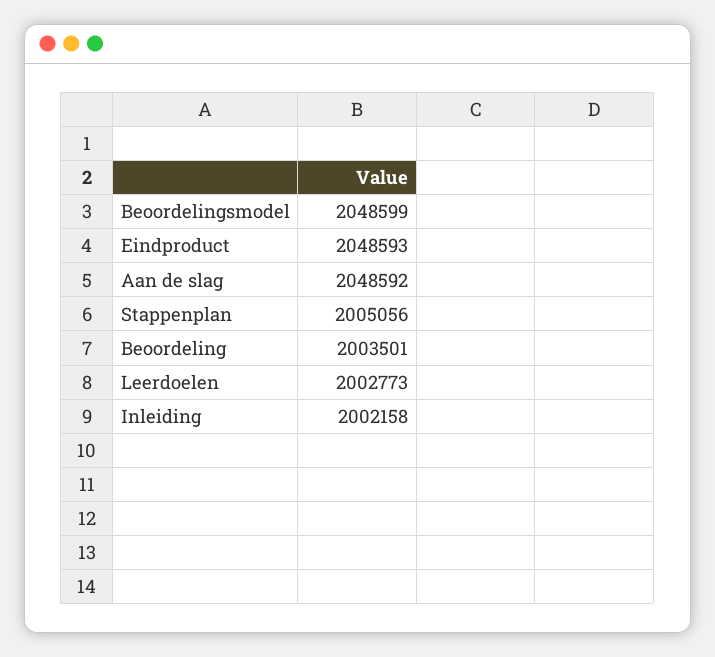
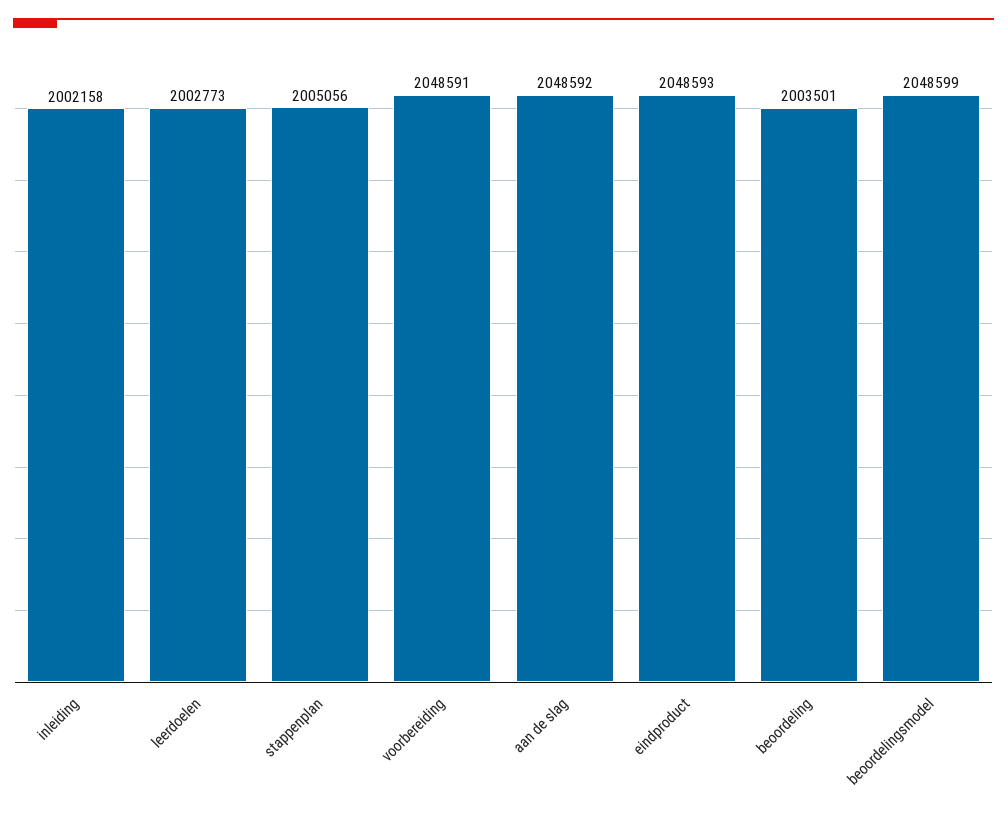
  {
    "Beoordelingsmodel": 2048599,
    "Eindproduct": 2048593,
    "Aan de slag": 2048592,
    "Stappenplan": 2005056,
    "Beoordeling": 2003501,
    "Leerdoelen": 2002773,
-   "Inleiding": 2002158
+   "Inleiding": 2002158,
+   "voorbereiding": 2048591
  }

